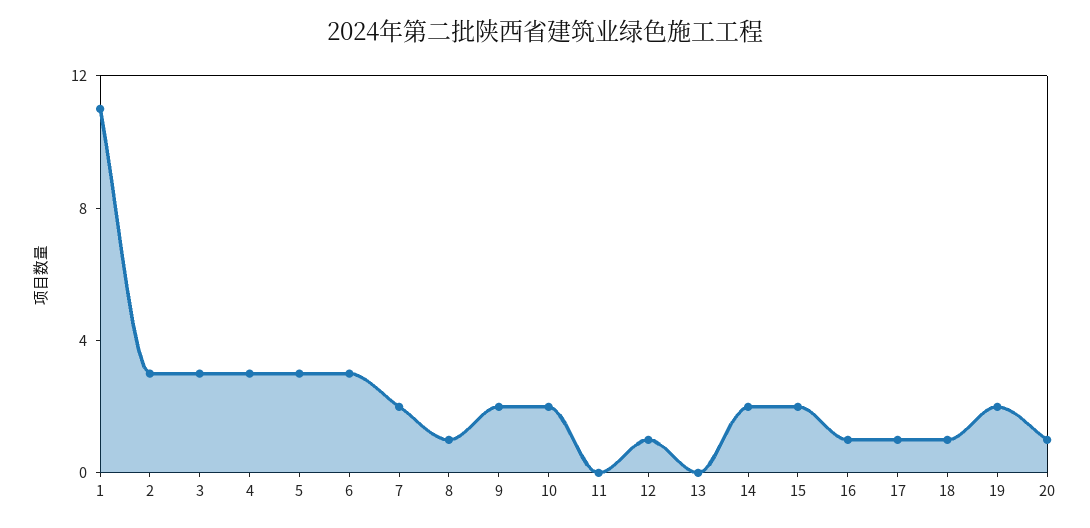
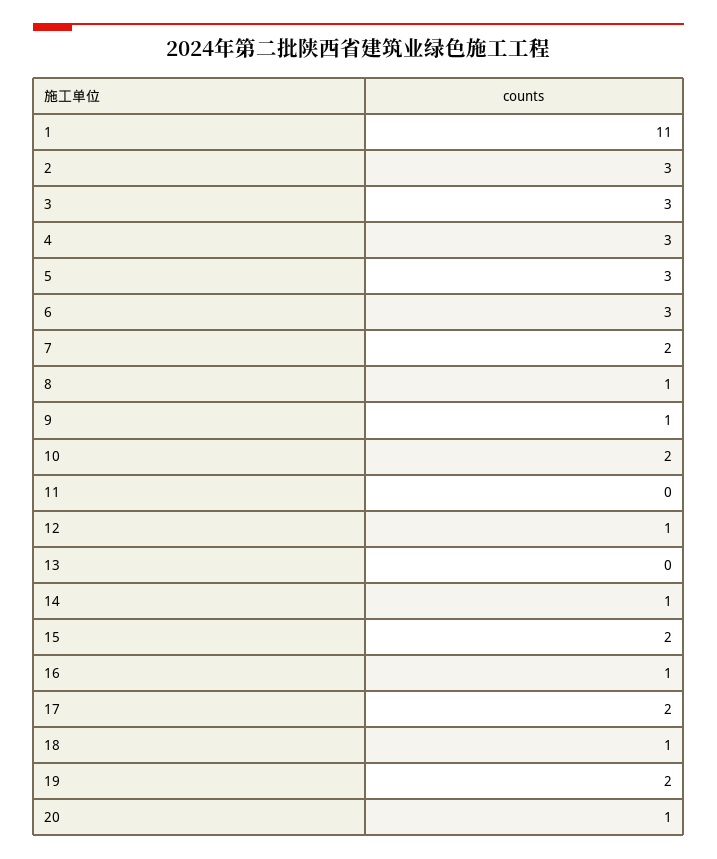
  {
    "1": 11,
    "2": 3,
    "3": 3,
    "4": 3,
    "5": 3,
    "6": 3,
    "7": 2,
    "8": 1,
-   "9": 2,
+   "9": 1,
    "10": 2,
    "11": 0,
    "12": 1,
    "13": 0,
-   "14": 2,
+   "14": 1,
    "15": 2,
    "16": 1,
-   "17": 1,
+   "17": 2,
    "18": 1,
    "19": 2,
    "20": 1
  }

